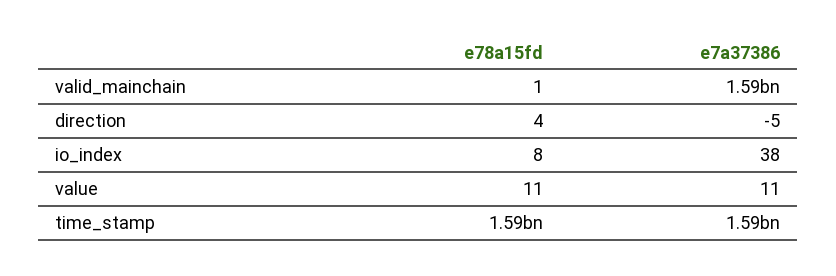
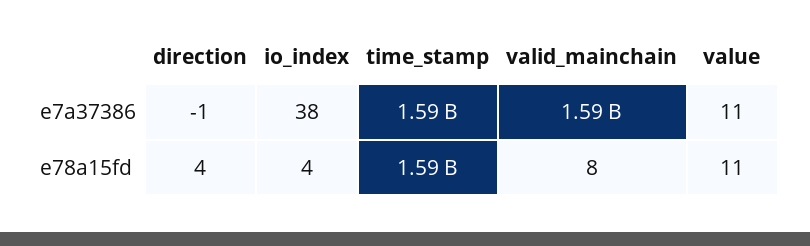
  {
    "e78a15fd": {
-     "valid_mainchain": 1,
+     "valid_mainchain": 8,
      "direction": 4,
-     "io_index": 8,
+     "io_index": 4,
      "value": 11,
      "time_stamp": 1590000000
    },
    "e7a37386": {
      "valid_mainchain": 1590000000,
-     "direction": -5,
+     "direction": -1,
      "io_index": 38,
      "value": 11,
      "time_stamp": 1590000000
    }
  }

